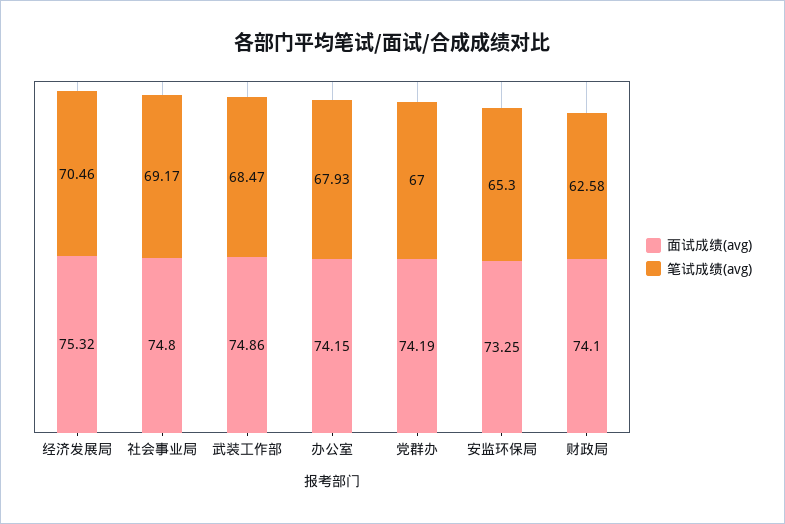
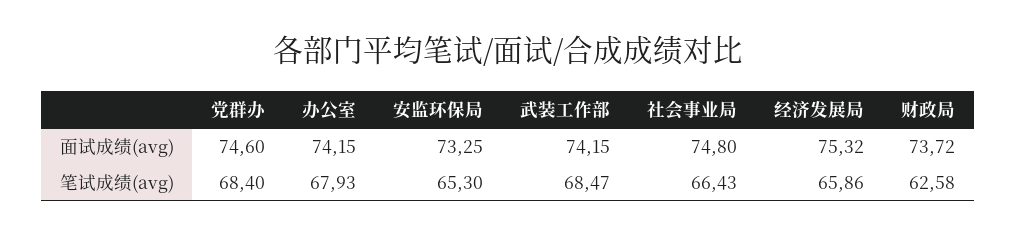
  {
    "面试成绩(avg)": {
      "经济发展局": 75.32,
      "社会事业局": 74.8,
-     "武装工作部": 74.86,
+     "武装工作部": 74.15,
      "办公室": 74.15,
-     "党群办": 74.19,
+     "党群办": 74.6,
      "安监环保局": 73.25,
-     "财政局": 74.1
+     "财政局": 73.72
    },
    "笔试成绩(avg)": {
-     "经济发展局": 70.46,
+     "经济发展局": 65.86,
-     "社会事业局": 69.17,
+     "社会事业局": 66.43,
      "武装工作部": 68.47,
      "办公室": 67.93,
-     "党群办": 67,
+     "党群办": 68.4,
      "安监环保局": 65.3,
      "财政局": 62.58
    }
  }

